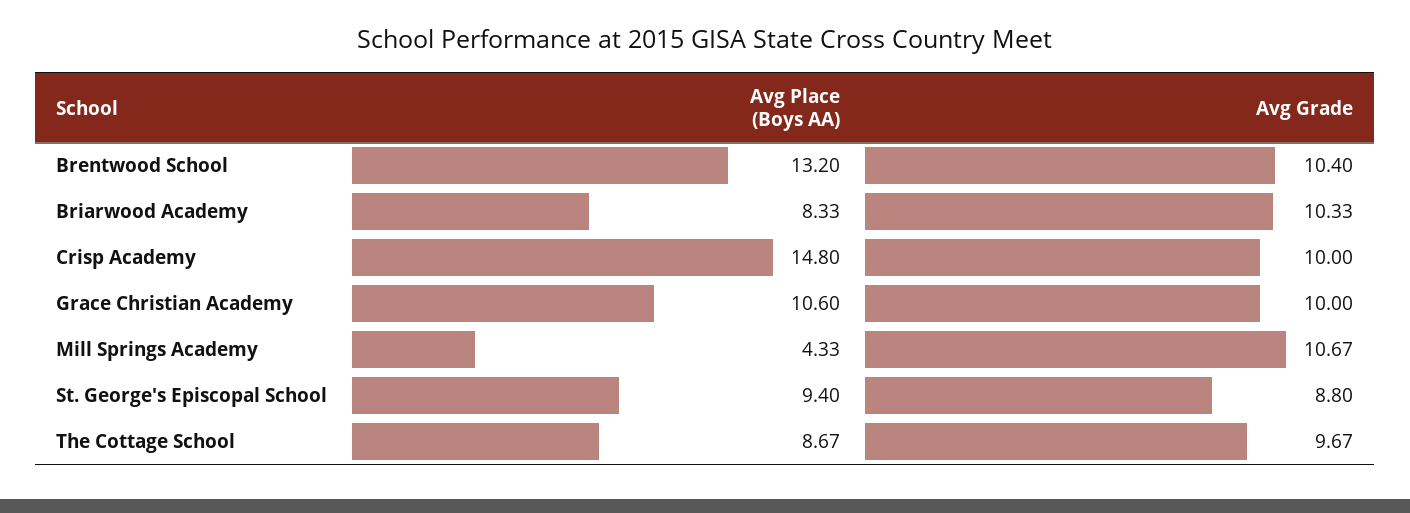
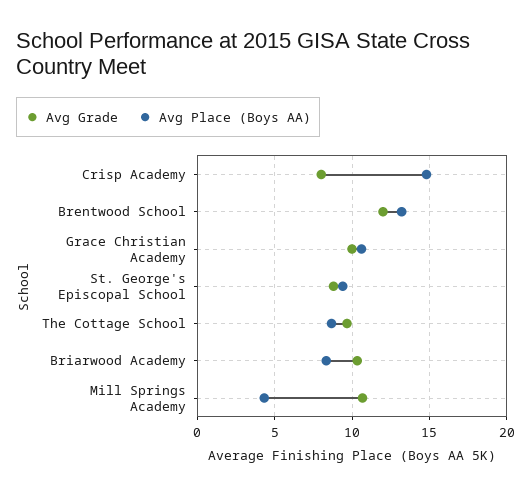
  {
    "Avg Place (Boys AA)": {
      "Brentwood School": 13.2,
      "Briarwood Academy": 8.33,
      "Crisp Academy": 14.8,
      "Grace Christian Academy": 10.6,
      "Mill Springs Academy": 4.33,
      "St. George's Episcopal School": 9.4,
      "The Cottage School": 8.67
    },
    "Avg Grade": {
-     "Brentwood School": 10.4,
+     "Brentwood School": 12,
      "Briarwood Academy": 10.33,
-     "Crisp Academy": 10,
+     "Crisp Academy": 8,
      "Grace Christian Academy": 10,
      "Mill Springs Academy": 10.67,
      "St. George's Episcopal School": 8.8,
      "The Cottage School": 9.67
    }
  }

